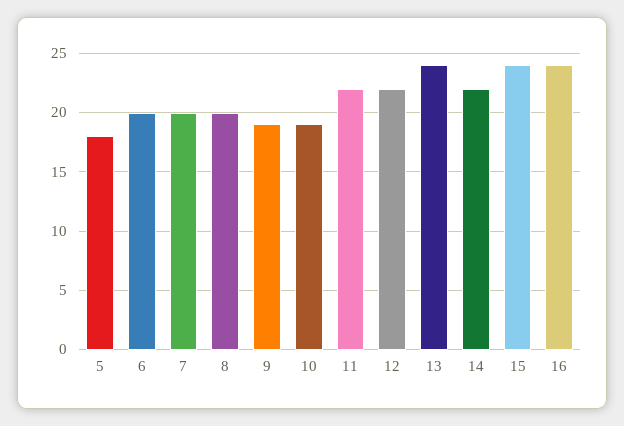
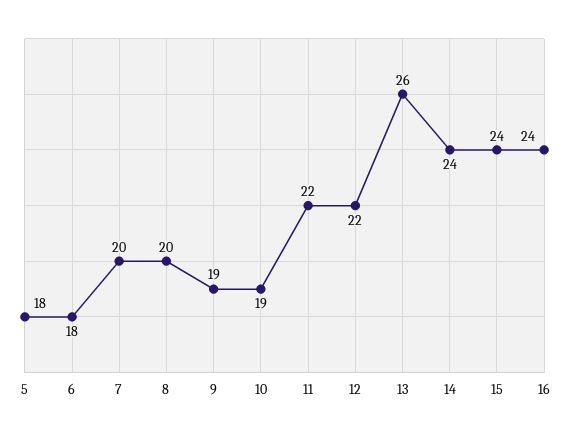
  {
    "5": 18,
-   "6": 20,
+   "6": 18,
    "7": 20,
    "8": 20,
    "9": 19,
    "10": 19,
    "11": 22,
    "12": 22,
-   "13": 24,
+   "13": 26,
-   "14": 22,
+   "14": 24,
    "15": 24,
    "16": 24
  }

